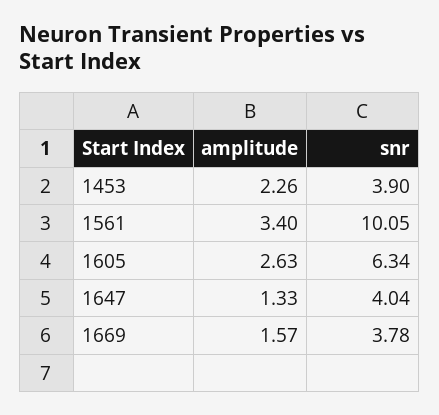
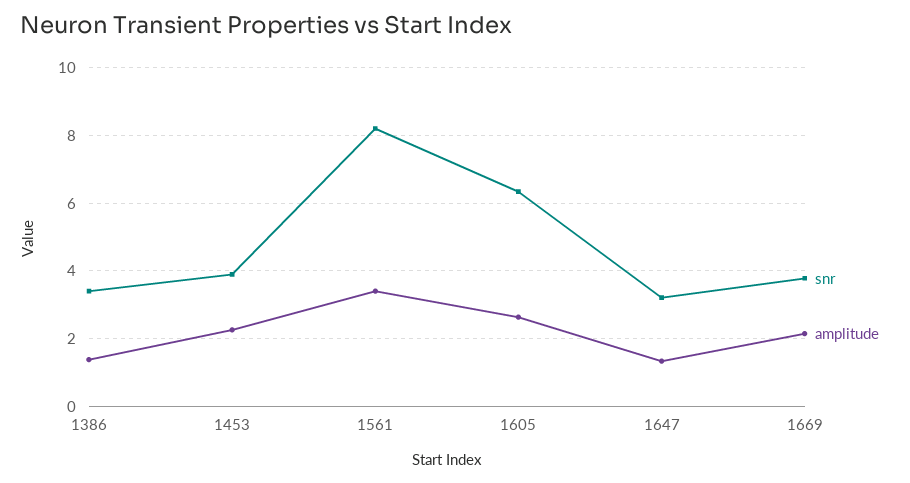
  {
    "amplitude": {
      "1453": 2.26,
      "1561": 3.4,
      "1605": 2.63,
      "1647": 1.33,
-     "1669": 1.57
+     "1669": 2.2,
+     "1386": 1.4
    },
    "snr": {
      "1453": 3.9,
-     "1561": 10.05,
+     "1561": 8.2,
      "1605": 6.34,
-     "1647": 4.04,
+     "1647": 3.2,
-     "1669": 3.78
+     "1669": 3.78,
+     "1386": 3.4
    }
  }

